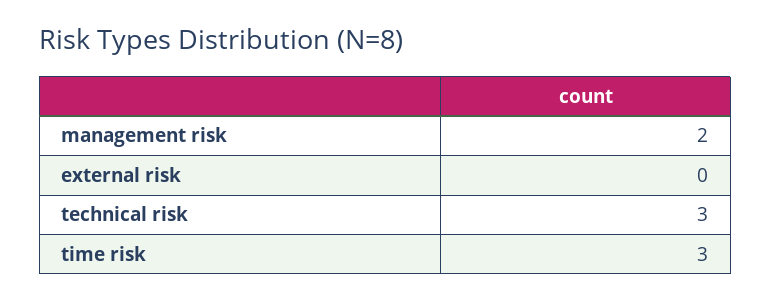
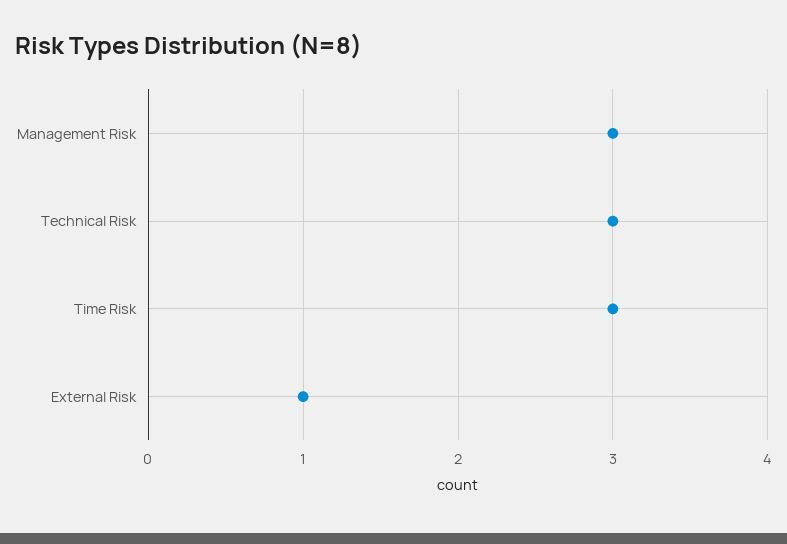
  {
-   "management risk": 2,
+   "management risk": 3,
-   "external risk": 0,
+   "external risk": 1,
    "technical risk": 3,
    "time risk": 3
  }

